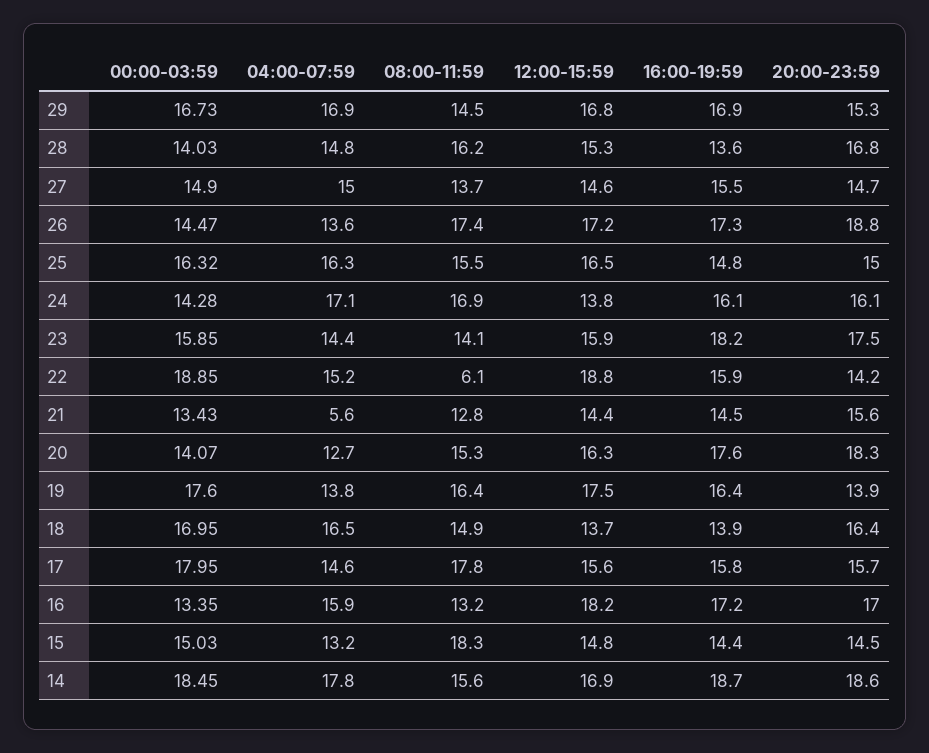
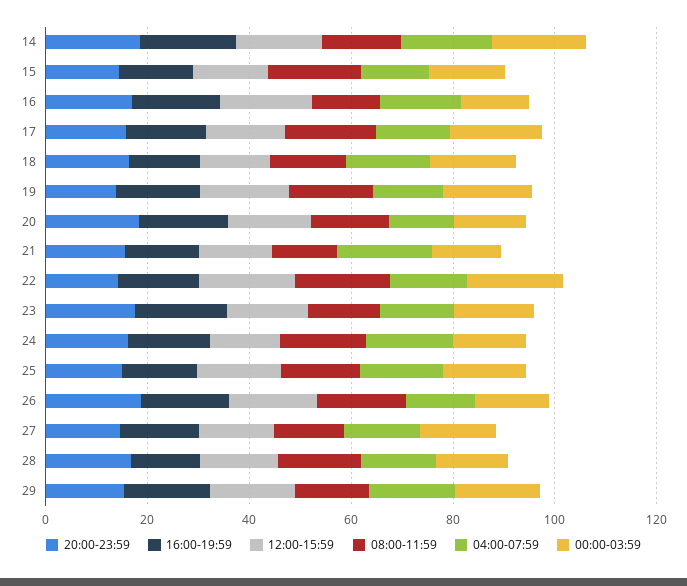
  {
    "00:00-03:59": {
      "29": 16.73,
      "28": 14.03,
      "27": 14.9,
      "26": 14.47,
      "25": 16.32,
      "24": 14.28,
      "23": 15.85,
      "22": 18.85,
      "21": 13.43,
      "20": 14.07,
      "19": 17.6,
      "18": 16.95,
      "17": 17.95,
      "16": 13.35,
      "15": 15.03,
      "14": 18.45
    },
    "04:00-07:59": {
      "29": 16.9,
      "28": 14.8,
      "27": 15,
      "26": 13.6,
      "25": 16.3,
      "24": 17.1,
      "23": 14.4,
      "22": 15.2,
-     "21": 5.6,
+     "21": 20,
      "20": 12.7,
      "19": 13.8,
      "18": 16.5,
      "17": 14.6,
      "16": 15.9,
      "15": 13.2,
      "14": 17.8
    },
    "08:00-11:59": {
      "29": 14.5,
      "28": 16.2,
      "27": 13.7,
      "26": 17.4,
      "25": 15.5,
      "24": 16.9,
      "23": 14.1,
-     "22": 6.1,
+     "22": 20,
      "21": 12.8,
      "20": 15.3,
      "19": 16.4,
      "18": 14.9,
      "17": 17.8,
      "16": 13.2,
      "15": 18.3,
      "14": 15.6
    },
    "12:00-15:59": {
      "29": 16.8,
      "28": 15.3,
      "27": 14.6,
      "26": 17.2,
      "25": 16.5,
      "24": 13.8,
      "23": 15.9,
      "22": 18.8,
      "21": 14.4,
      "20": 16.3,
      "19": 17.5,
      "18": 13.7,
      "17": 15.6,
      "16": 18.2,
      "15": 14.8,
      "14": 16.9
    },
    "16:00-19:59": {
      "29": 16.9,
      "28": 13.6,
      "27": 15.5,
      "26": 17.3,
      "25": 14.8,
      "24": 16.1,
      "23": 18.2,
      "22": 15.9,
      "21": 14.5,
      "20": 17.6,
      "19": 16.4,
      "18": 13.9,
      "17": 15.8,
      "16": 17.2,
      "15": 14.4,
      "14": 18.7
    },
    "20:00-23:59": {
      "29": 15.3,
      "28": 16.8,
      "27": 14.7,
      "26": 18.8,
      "25": 15,
      "24": 16.1,
      "23": 17.5,
      "22": 14.2,
      "21": 15.6,
      "20": 18.3,
      "19": 13.9,
      "18": 16.4,
      "17": 15.7,
      "16": 17,
      "15": 14.5,
      "14": 18.6
    }
  }

